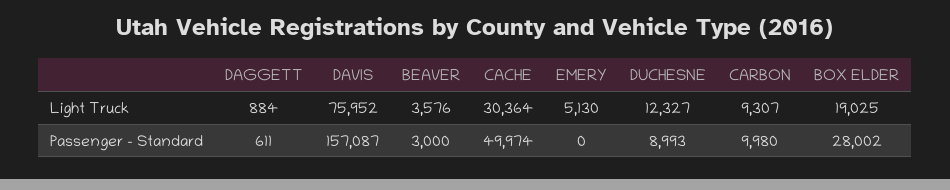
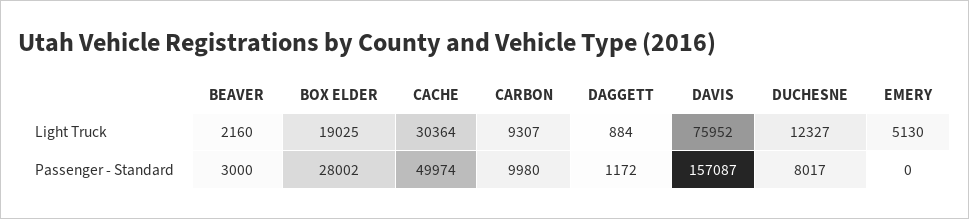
  {
    "DAGGETT": {
      "Light Truck": 884,
-     "Passenger - Standard": 611
+     "Passenger - Standard": 1172
    },
    "DAVIS": {
      "Light Truck": 75952,
      "Passenger - Standard": 157087
    },
    "BEAVER": {
-     "Light Truck": 3576,
+     "Light Truck": 2160,
      "Passenger - Standard": 3000
    },
    "CACHE": {
      "Light Truck": 30364,
      "Passenger - Standard": 49974
    },
    "EMERY": {
      "Light Truck": 5130,
      "Passenger - Standard": 0
    },
    "DUCHESNE": {
      "Light Truck": 12327,
-     "Passenger - Standard": 8993
+     "Passenger - Standard": 8017
    },
    "CARBON": {
      "Light Truck": 9307,
      "Passenger - Standard": 9980
    },
    "BOX ELDER": {
      "Light Truck": 19025,
      "Passenger - Standard": 28002
    }
  }

